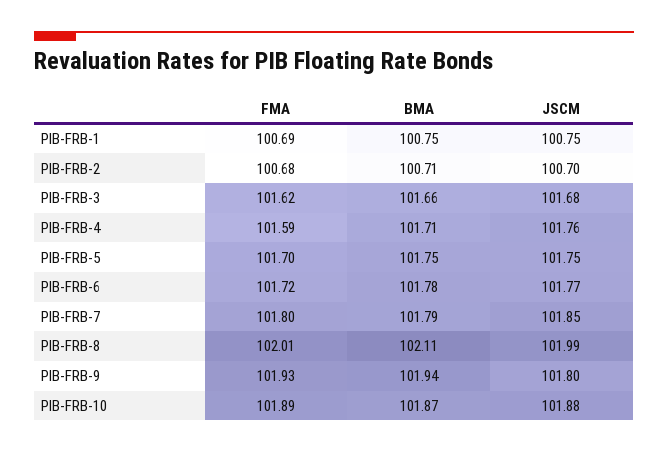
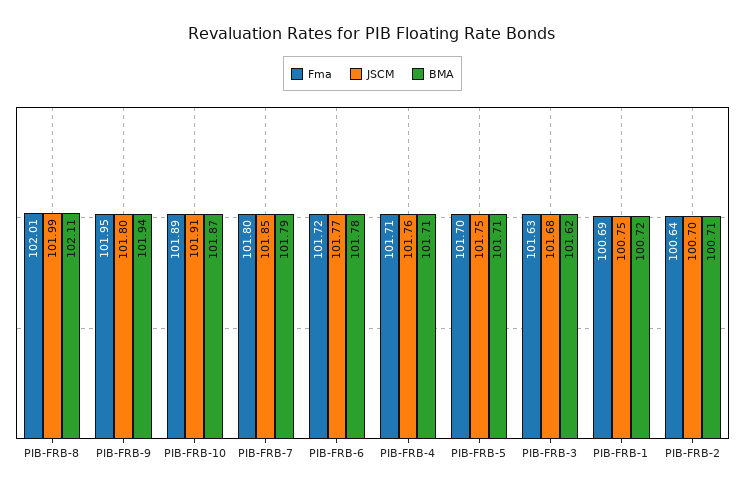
  {
    "FMA": {
      "PIB-FRB-1": 100.69,
-     "PIB-FRB-2": 100.68,
+     "PIB-FRB-2": 100.64,
-     "PIB-FRB-3": 101.62,
+     "PIB-FRB-3": 101.63,
-     "PIB-FRB-4": 101.59,
+     "PIB-FRB-4": 101.71,
      "PIB-FRB-5": 101.7,
      "PIB-FRB-6": 101.72,
      "PIB-FRB-7": 101.8,
      "PIB-FRB-8": 102.01,
-     "PIB-FRB-9": 101.93,
+     "PIB-FRB-9": 101.95,
      "PIB-FRB-10": 101.89
    },
    "BMA": {
-     "PIB-FRB-1": 100.75,
+     "PIB-FRB-1": 100.72,
      "PIB-FRB-2": 100.71,
-     "PIB-FRB-3": 101.66,
+     "PIB-FRB-3": 101.62,
      "PIB-FRB-4": 101.71,
-     "PIB-FRB-5": 101.75,
+     "PIB-FRB-5": 101.71,
      "PIB-FRB-6": 101.78,
      "PIB-FRB-7": 101.79,
      "PIB-FRB-8": 102.11,
      "PIB-FRB-9": 101.94,
      "PIB-FRB-10": 101.87
    },
    "JSCM": {
      "PIB-FRB-1": 100.75,
      "PIB-FRB-2": 100.7,
      "PIB-FRB-3": 101.68,
      "PIB-FRB-4": 101.76,
      "PIB-FRB-5": 101.75,
      "PIB-FRB-6": 101.77,
      "PIB-FRB-7": 101.85,
      "PIB-FRB-8": 101.99,
      "PIB-FRB-9": 101.8,
-     "PIB-FRB-10": 101.88
+     "PIB-FRB-10": 101.91
    }
  }

